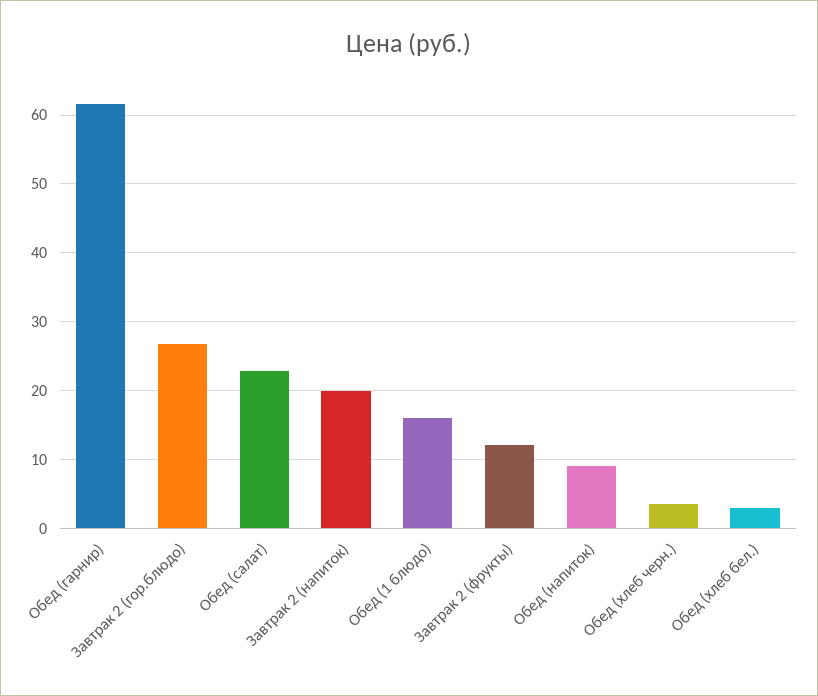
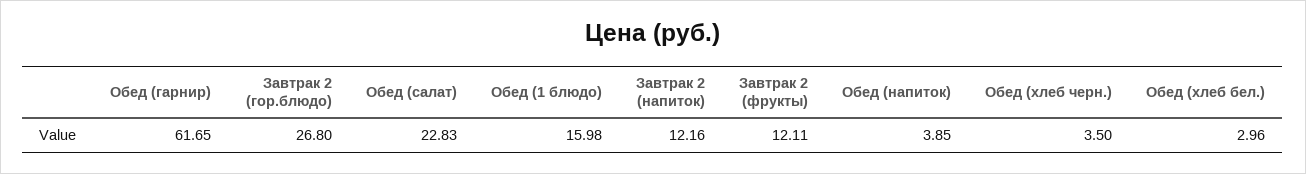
  {
    "Обед (гарнир)": 61.65,
    "Завтрак 2 (гор.блюдо)": 26.8,
    "Обед (салат)": 22.83,
-   "Завтрак 2 (напиток)": 20,
+   "Завтрак 2 (напиток)": 12.16,
    "Обед (1 блюдо)": 15.98,
    "Завтрак 2 (фрукты)": 12.11,
-   "Обед (напиток)": 9,
+   "Обед (напиток)": 3.85,
    "Обед (хлеб черн.)": 3.5,
    "Обед (хлеб бел.)": 2.96
  }

